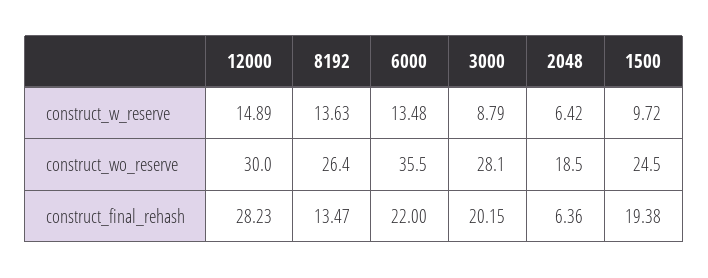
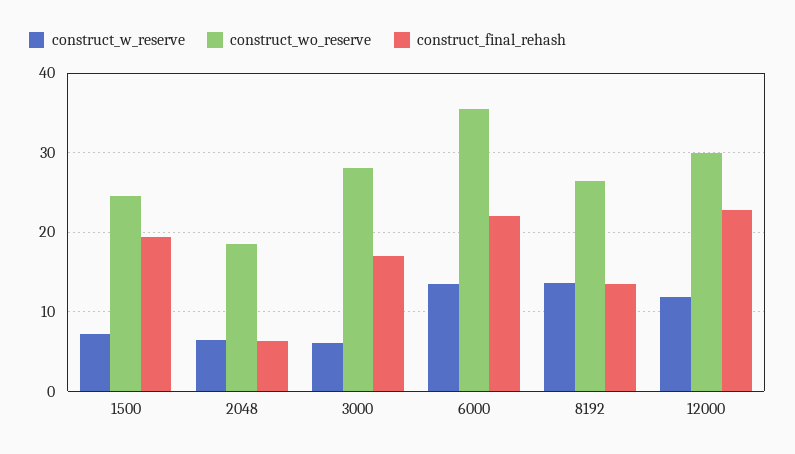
  {
    "construct_w_reserve": {
-     "12000": 14.89,
+     "12000": 12,
      "8192": 13.63,
      "6000": 13.48,
-     "3000": 8.79,
+     "3000": 6,
      "2048": 6.42,
-     "1500": 9.72
+     "1500": 7
    },
    "construct_wo_reserve": {
      "12000": 30,
      "8192": 26.4,
      "6000": 35.5,
      "3000": 28.1,
      "2048": 18.5,
      "1500": 24.5
    },
    "construct_final_rehash": {
-     "12000": 28.23,
+     "12000": 23,
      "8192": 13.47,
      "6000": 22,
-     "3000": 20.15,
+     "3000": 17,
      "2048": 6.36,
      "1500": 19.38
    }
  }

